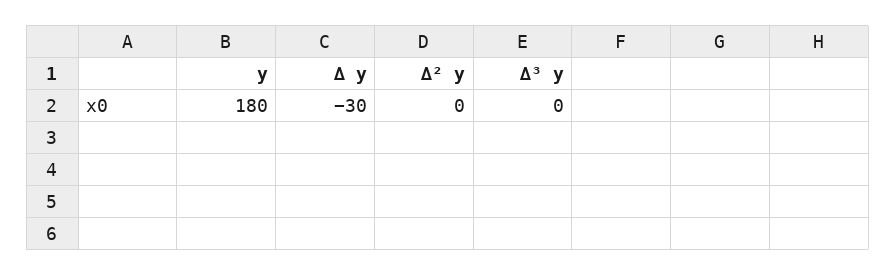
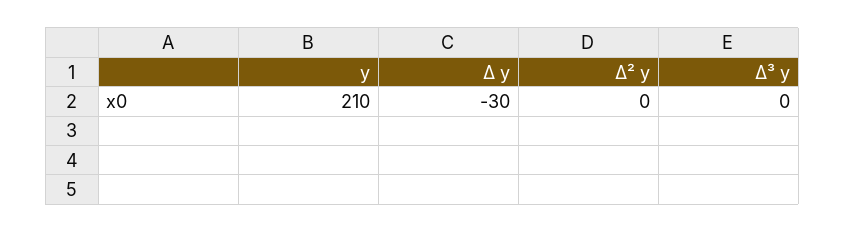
  {
-   "y": 180,
+   "y": 210,
    "∆ y": -30,
    "∆² y": 0,
    "∆³ y": 0
  }

